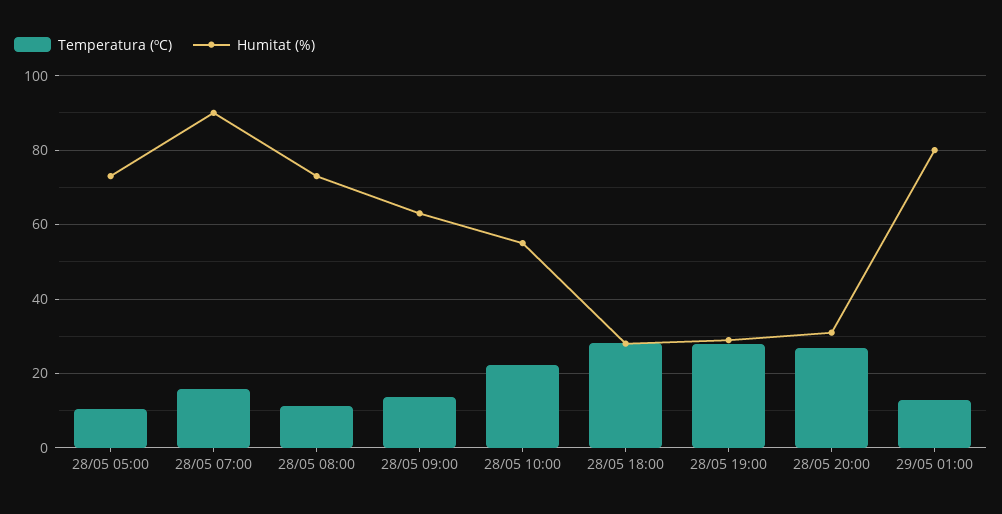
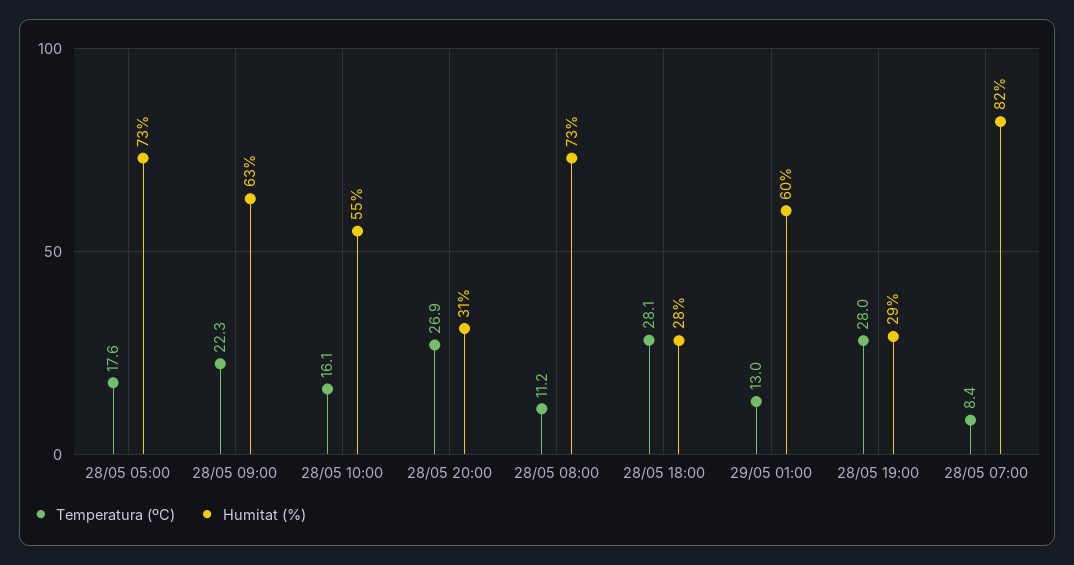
  {
    "Temperatura (ºC)": {
-     "28/05 05:00": 10,
+     "28/05 05:00": 17.6,
-     "28/05 07:00": 16,
+     "28/05 07:00": 8.4,
      "28/05 08:00": 11.2,
-     "28/05 09:00": 14,
+     "28/05 09:00": 22.3,
-     "28/05 10:00": 22,
+     "28/05 10:00": 16.1,
      "28/05 18:00": 28.1,
      "28/05 19:00": 28,
      "28/05 20:00": 26.9,
      "29/05 01:00": 13
    },
    "Humitat (%)": {
      "28/05 05:00": 73,
-     "28/05 07:00": 90,
+     "28/05 07:00": 82,
      "28/05 08:00": 73,
      "28/05 09:00": 63,
      "28/05 10:00": 55,
      "28/05 18:00": 28,
      "28/05 19:00": 29,
      "28/05 20:00": 31,
-     "29/05 01:00": 80
+     "29/05 01:00": 60
    }
  }

